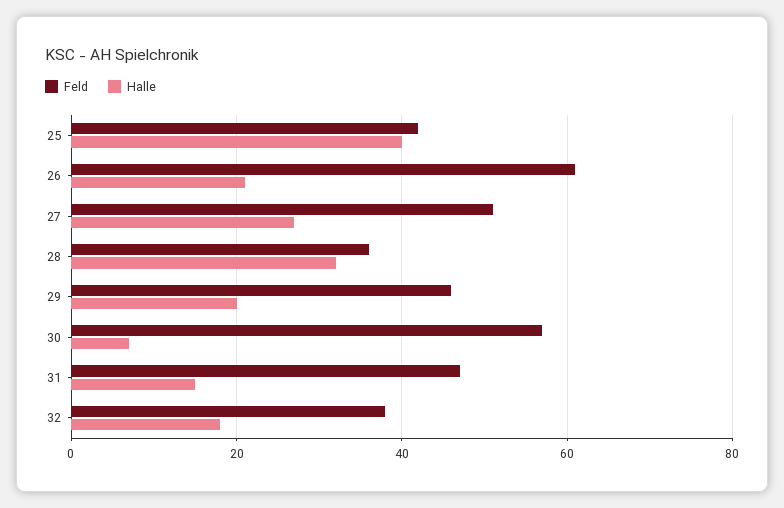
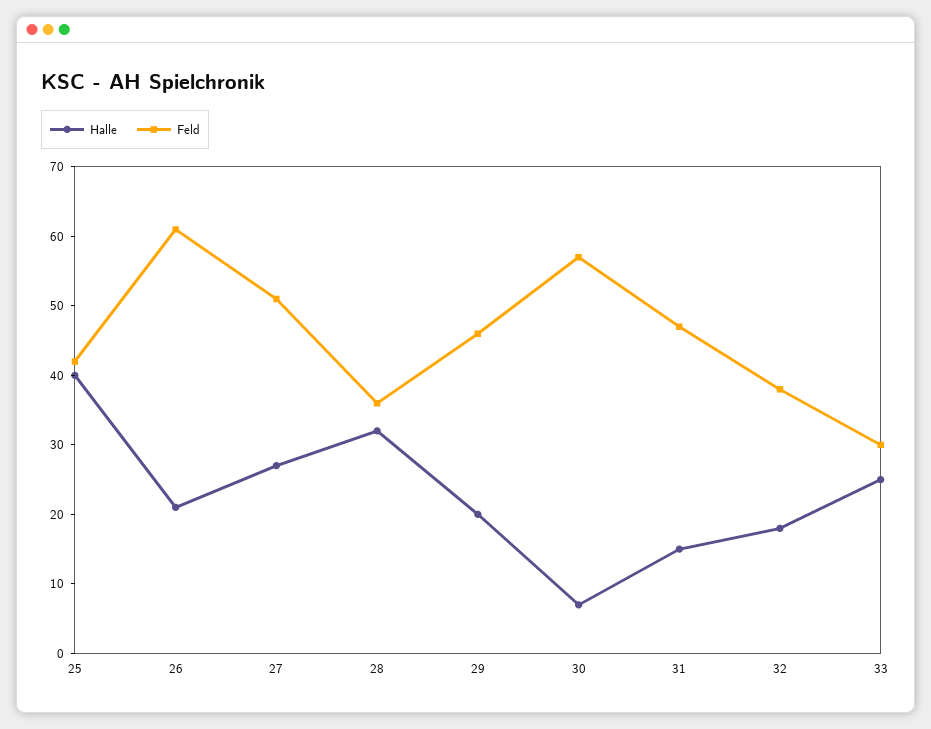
  {
    "Feld": {
      "25": 40,
      "26": 60,
      "27": 50,
      "28": 35,
      "29": 45,
      "30": 55,
      "31": 45,
-     "32": 40
+     "32": 40,
+     "33": 30
    },
    "Halle": {
      "25": 40,
      "26": 20,
      "27": 25,
      "28": 30,
      "29": 20,
      "30": 5,
      "31": 15,
-     "32": 20
+     "32": 20,
+     "33": 25
    }
  }

